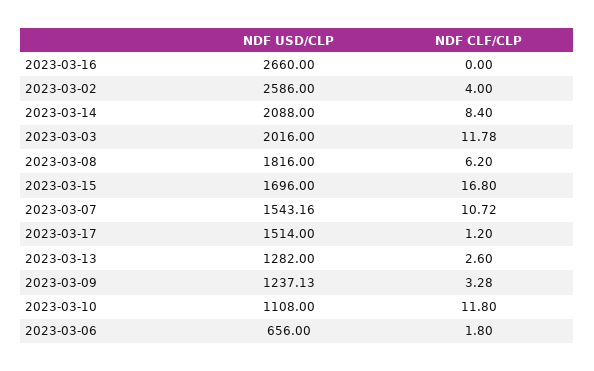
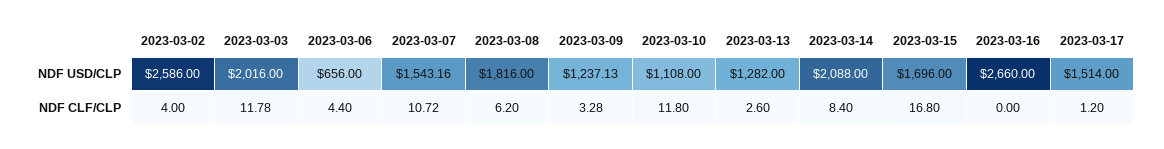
  {
    "NDF USD/CLP": {
      "2023-03-16": 2660,
      "2023-03-02": 2586,
      "2023-03-14": 2088,
      "2023-03-03": 2016,
      "2023-03-08": 1816,
      "2023-03-15": 1696,
      "2023-03-07": 1543.16,
      "2023-03-17": 1514,
      "2023-03-13": 1282,
      "2023-03-09": 1237.13,
      "2023-03-10": 1108,
      "2023-03-06": 656
    },
    "NDF CLF/CLP": {
      "2023-03-16": 0,
      "2023-03-02": 4,
      "2023-03-14": 8.4,
      "2023-03-03": 11.78,
      "2023-03-08": 6.2,
      "2023-03-15": 16.8,
      "2023-03-07": 10.72,
      "2023-03-17": 1.2,
      "2023-03-13": 2.6,
      "2023-03-09": 3.28,
      "2023-03-10": 11.8,
-     "2023-03-06": 1.8
+     "2023-03-06": 4.4
    }
  }

